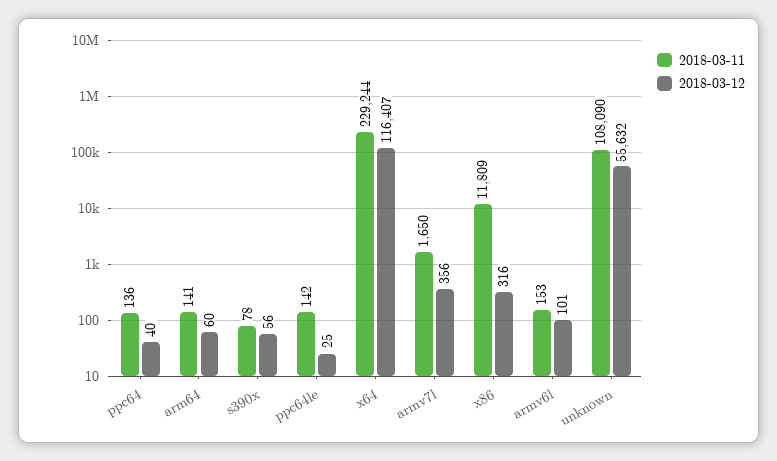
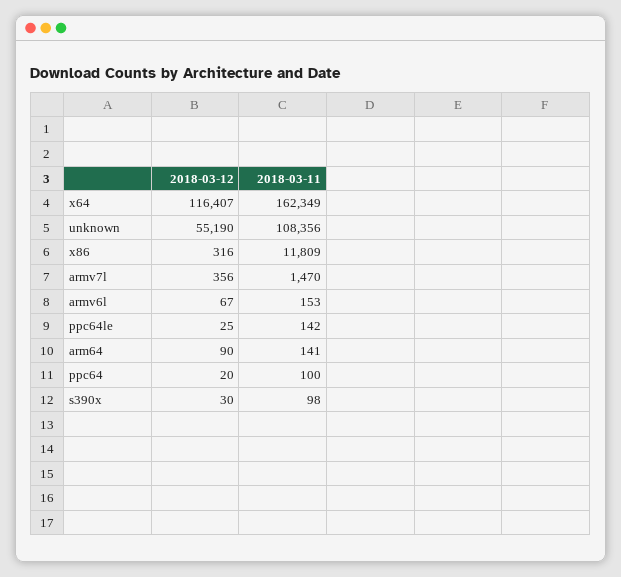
  {
    "2018-03-11": {
-     "ppc64": 136,
+     "ppc64": 100,
      "arm64": 141,
-     "s390x": 78,
+     "s390x": 98,
      "ppc64le": 142,
-     "x64": 229244,
+     "x64": 162349,
-     "armv7l": 1650,
+     "armv7l": 1470,
      "x86": 11809,
      "armv6l": 153,
-     "unknown": 108090
+     "unknown": 108356
    },
    "2018-03-12": {
-     "ppc64": 40,
+     "ppc64": 20,
-     "arm64": 60,
+     "arm64": 90,
-     "s390x": 56,
+     "s390x": 30,
      "ppc64le": 25,
      "x64": 116407,
      "armv7l": 356,
      "x86": 316,
-     "armv6l": 101,
+     "armv6l": 67,
-     "unknown": 55632
+     "unknown": 55190
    }
  }

